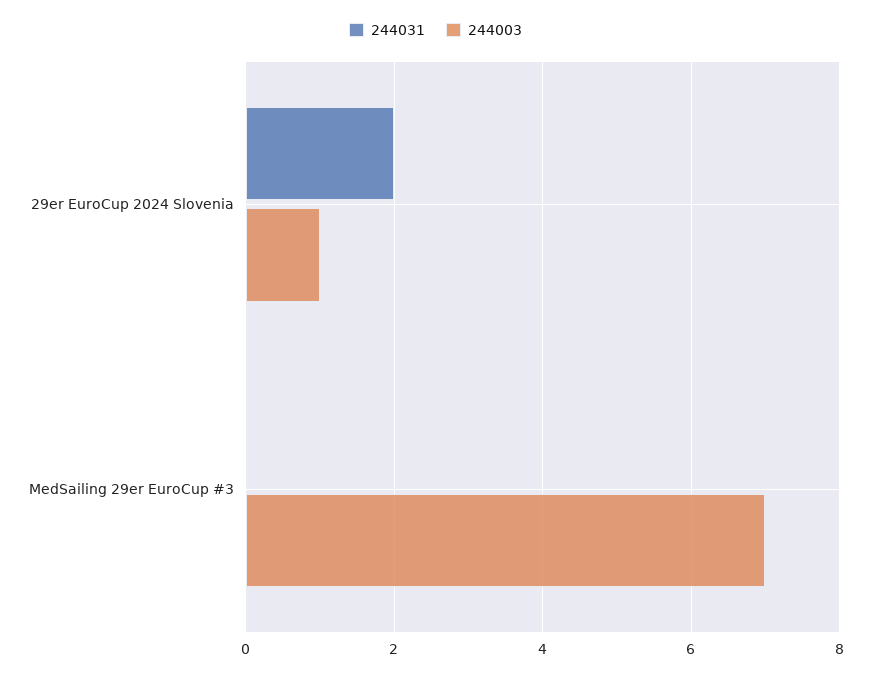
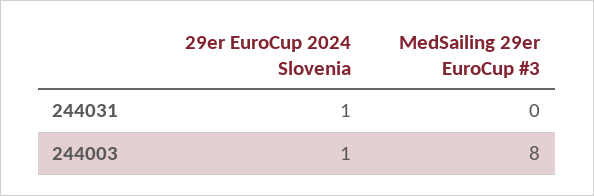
  {
    "244031": {
-     "29er EuroCup 2024 Slovenia": 2,
+     "29er EuroCup 2024 Slovenia": 1,
      "MedSailing 29er EuroCup #3": 0
    },
    "244003": {
      "29er EuroCup 2024 Slovenia": 1,
-     "MedSailing 29er EuroCup #3": 7
+     "MedSailing 29er EuroCup #3": 8
    }
  }

